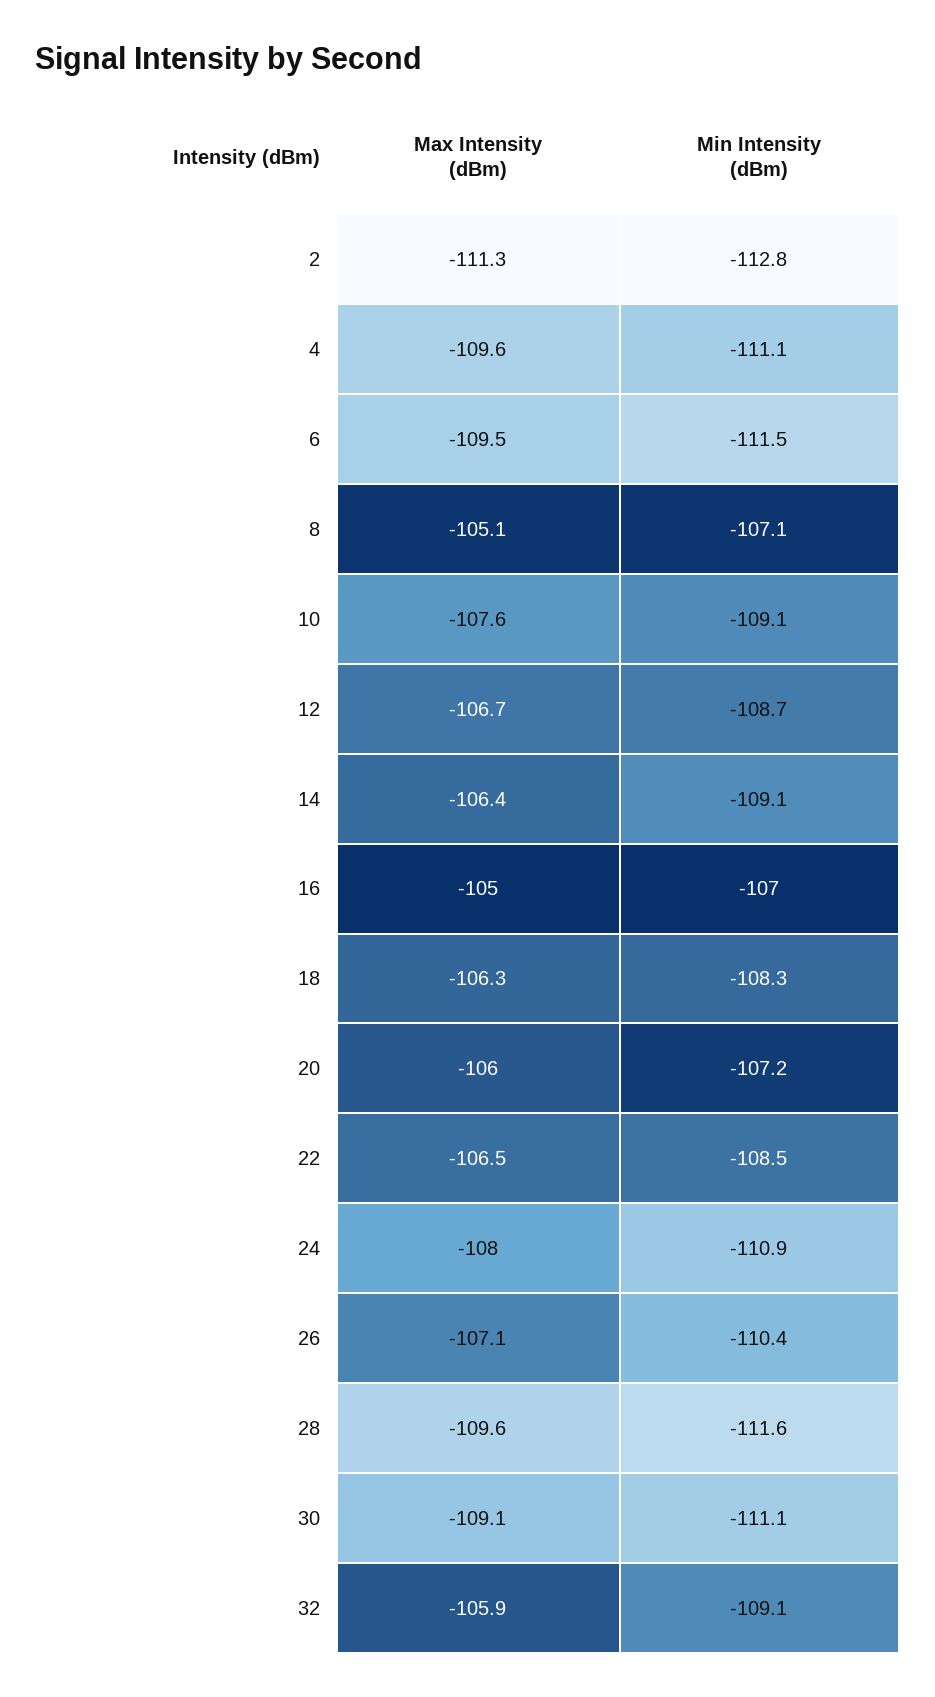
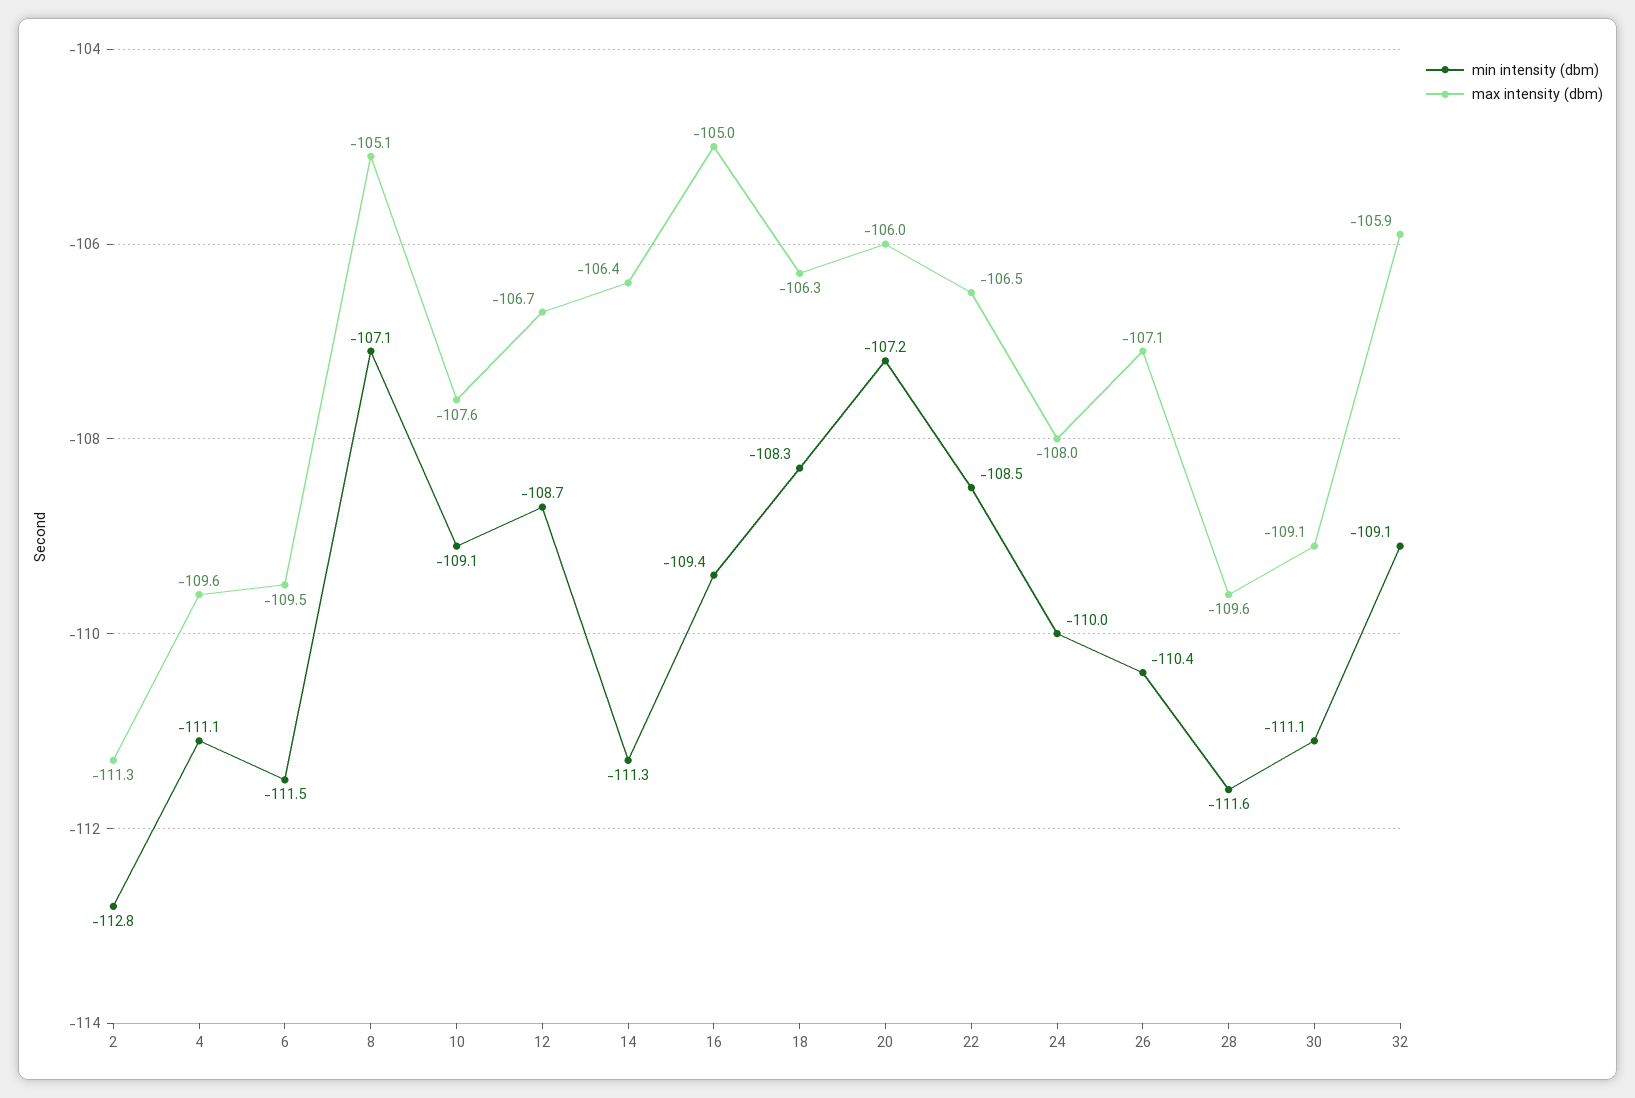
  {
    "Max Intensity (dBm)": {
      "2": -111.3,
      "4": -109.6,
      "6": -109.5,
      "8": -105.1,
      "10": -107.6,
      "12": -106.7,
      "14": -106.4,
      "16": -105,
      "18": -106.3,
      "20": -106,
      "22": -106.5,
      "24": -108,
      "26": -107.1,
      "28": -109.6,
      "30": -109.1,
      "32": -105.9
    },
    "Min Intensity (dBm)": {
      "2": -112.8,
      "4": -111.1,
      "6": -111.5,
      "8": -107.1,
      "10": -109.1,
      "12": -108.7,
-     "14": -109.1,
+     "14": -111.3,
-     "16": -107,
+     "16": -109.4,
      "18": -108.3,
      "20": -107.2,
      "22": -108.5,
-     "24": -110.9,
+     "24": -110,
      "26": -110.4,
      "28": -111.6,
      "30": -111.1,
      "32": -109.1
    }
  }

